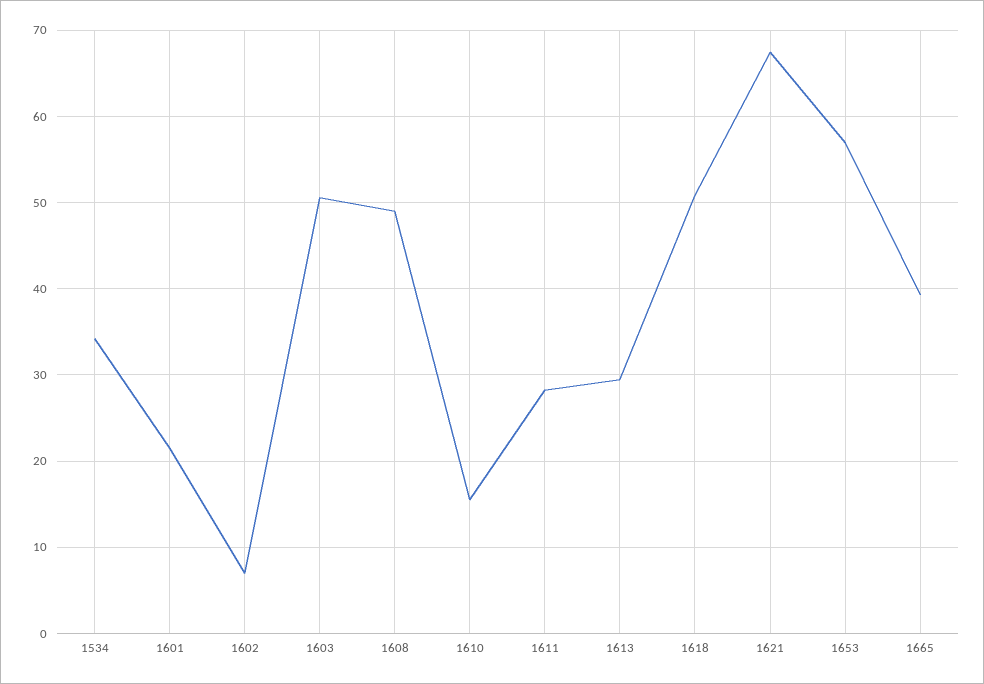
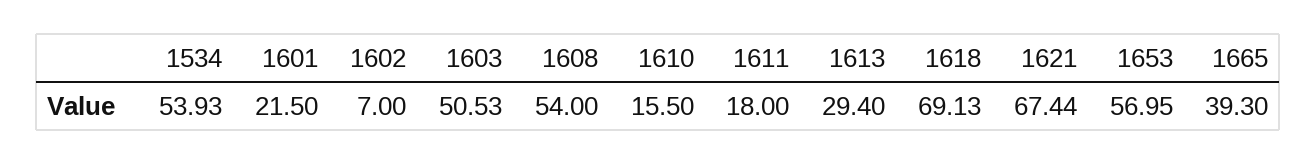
  {
-   "1534": 34,
+   "1534": 53.93,
    "1601": 21.5,
    "1602": 7,
    "1603": 50.53,
-   "1608": 49,
+   "1608": 54,
    "1610": 15.5,
-   "1611": 28,
+   "1611": 18,
    "1613": 29.4,
-   "1618": 51,
+   "1618": 69.13,
    "1621": 67.44,
    "1653": 56.95,
    "1665": 39.3
  }

